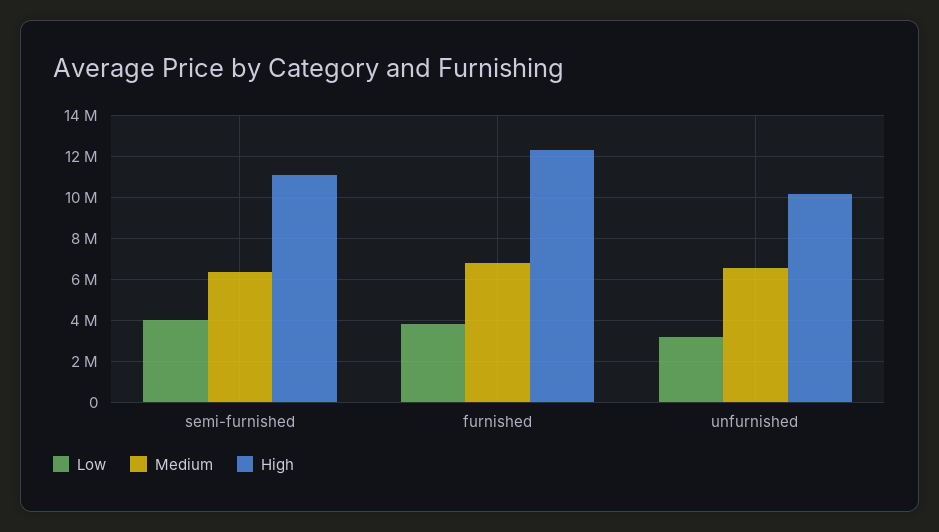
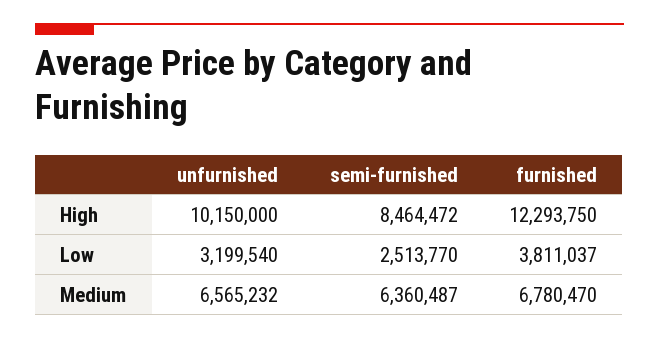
  {
    "Low": {
-     "semi-furnished": 4000000,
+     "semi-furnished": 2513770,
      "furnished": 3811037,
      "unfurnished": 3199540
    },
    "Medium": {
      "semi-furnished": 6360487,
      "furnished": 6780470,
      "unfurnished": 6565232
    },
    "High": {
-     "semi-furnished": 11000000,
+     "semi-furnished": 8464472,
      "furnished": 12293750,
      "unfurnished": 10150000
    }
  }

